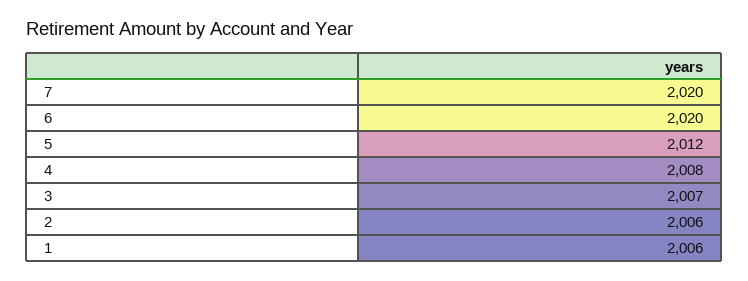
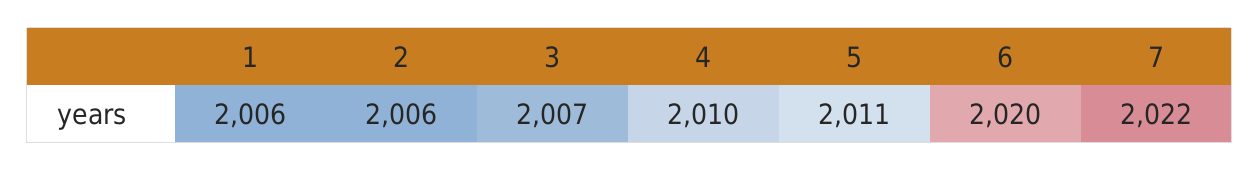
  {
-   "7": 2020,
+   "7": 2022,
    "6": 2020,
-   "5": 2012,
+   "5": 2011,
-   "4": 2008,
+   "4": 2010,
    "3": 2007,
    "2": 2006,
    "1": 2006
  }

